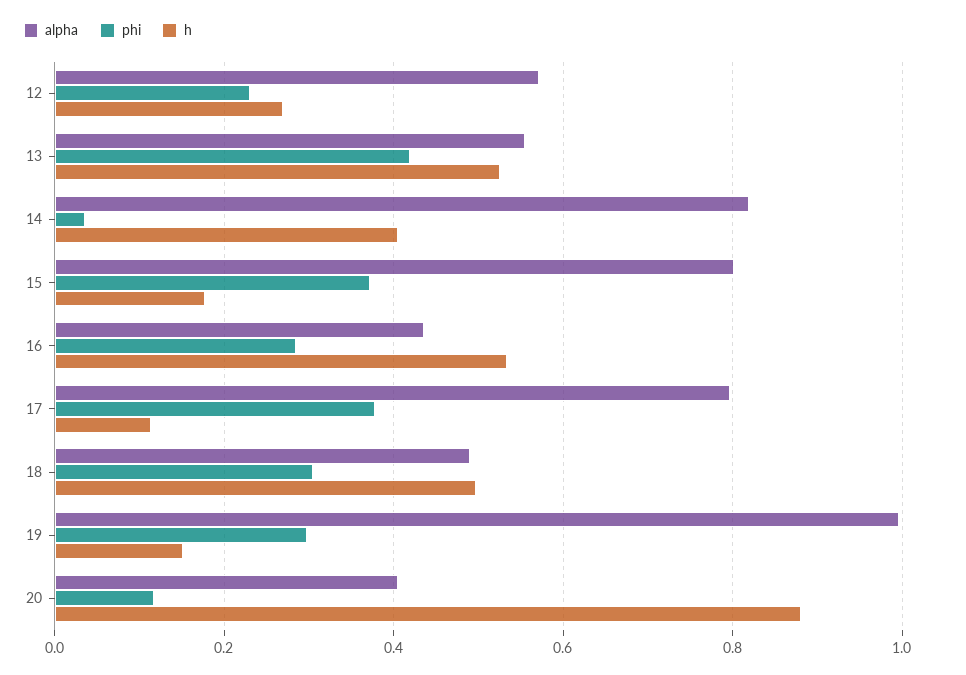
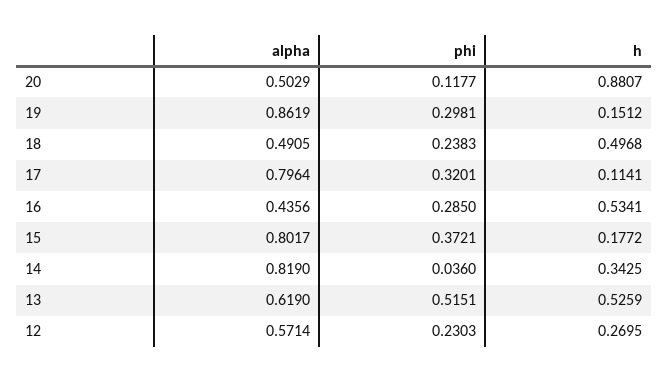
  {
    "alpha": {
      "12": 0.5714,
-     "13": 0.56,
+     "13": 0.619,
      "14": 0.819,
      "15": 0.8017,
      "16": 0.4356,
      "17": 0.7964,
      "18": 0.4905,
-     "19": 1,
+     "19": 0.8619,
-     "20": 0.4
+     "20": 0.5029
    },
    "phi": {
      "12": 0.2303,
-     "13": 0.42,
+     "13": 0.5151,
      "14": 0.036,
      "15": 0.3721,
      "16": 0.285,
-     "17": 0.38,
+     "17": 0.3201,
-     "18": 0.3,
+     "18": 0.2383,
      "19": 0.2981,
      "20": 0.1177
    },
    "h": {
      "12": 0.2695,
      "13": 0.5259,
-     "14": 0.4,
+     "14": 0.3425,
      "15": 0.1772,
      "16": 0.5341,
      "17": 0.1141,
      "18": 0.4968,
      "19": 0.1512,
      "20": 0.8807
    }
  }

